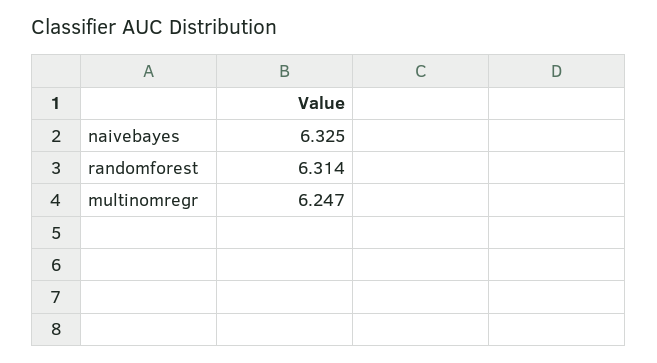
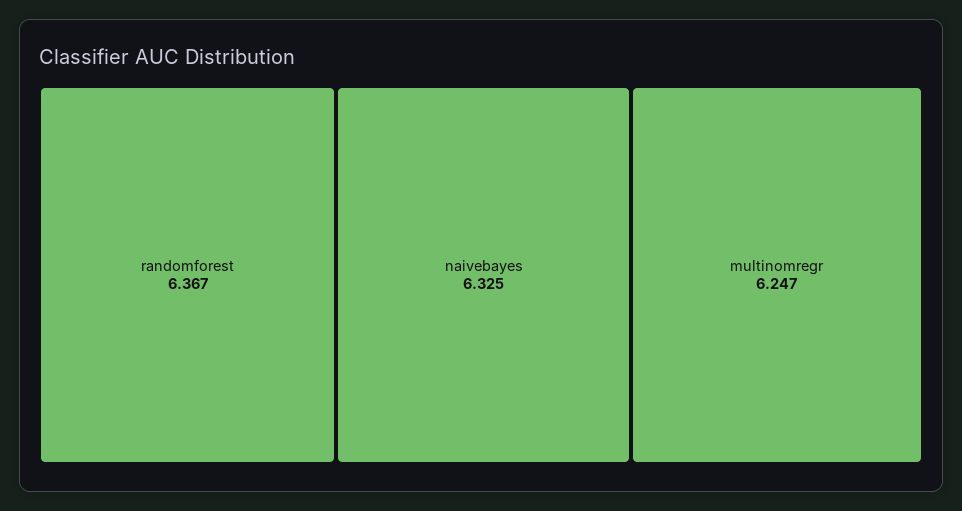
  {
    "naivebayes": 6.325,
-   "randomforest": 6.314,
+   "randomforest": 6.367,
    "multinomregr": 6.247
  }

